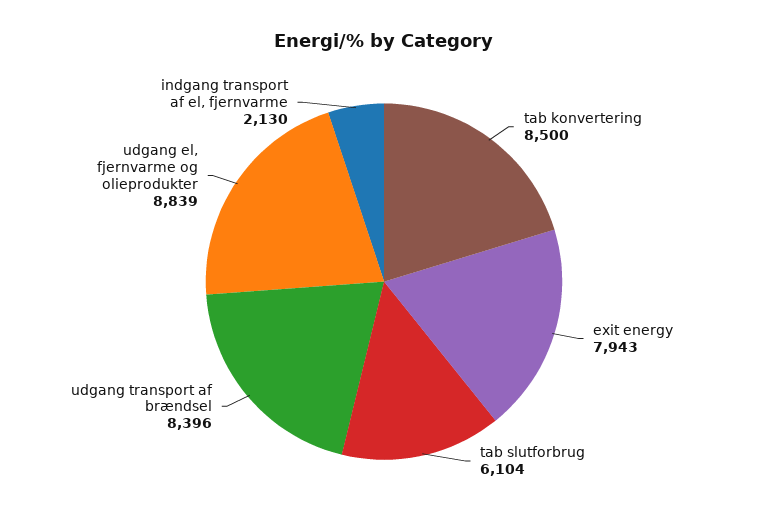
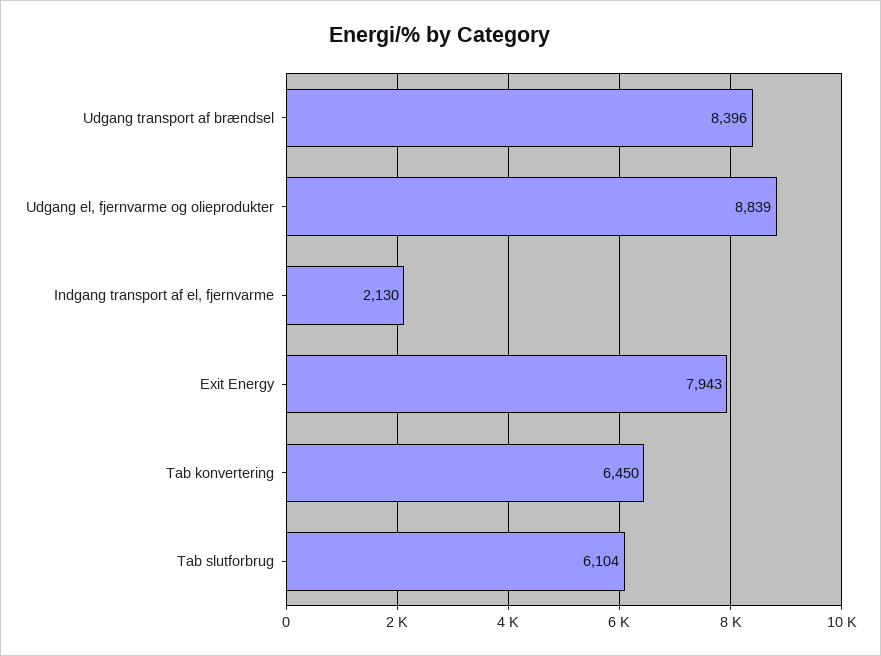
  {
-   "tab konvertering": 8500,
+   "tab konvertering": 6450,
    "exit energy": 7943,
    "tab slutforbrug": 6104,
    "udgang transport af brændsel": 8396,
    "udgang el, fjernvarme og olieprodukter": 8839,
    "indgang transport af el, fjernvarme": 2130
  }

